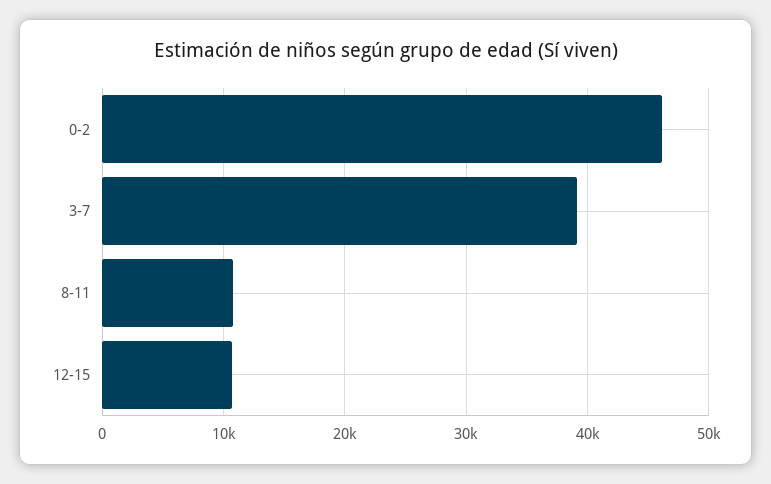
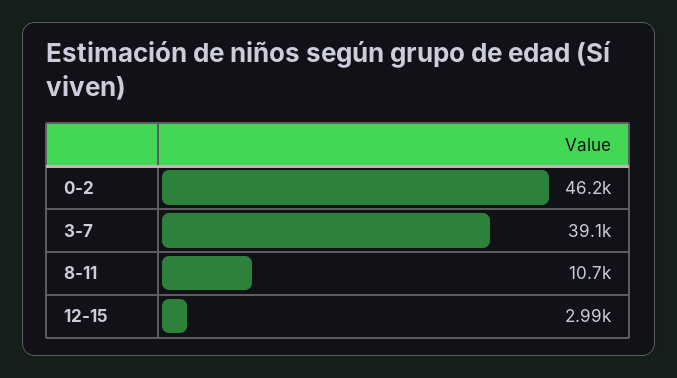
  {
    "0-2": 46200,
    "3-7": 39100,
    "8-11": 10700,
-   "12-15": 11000
+   "12-15": 2990
  }

